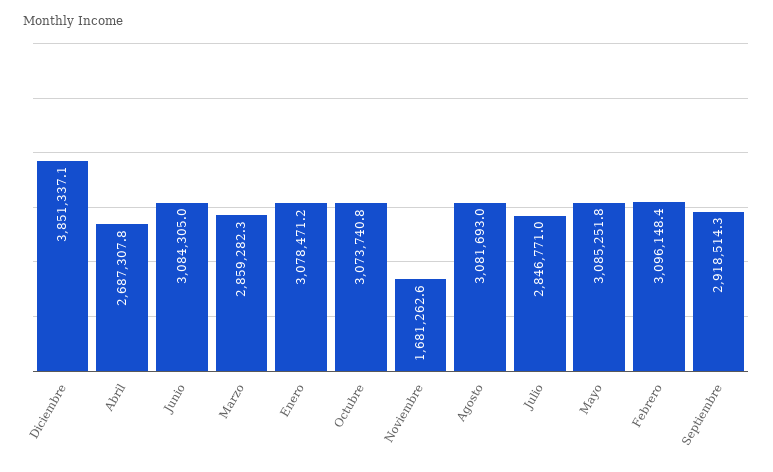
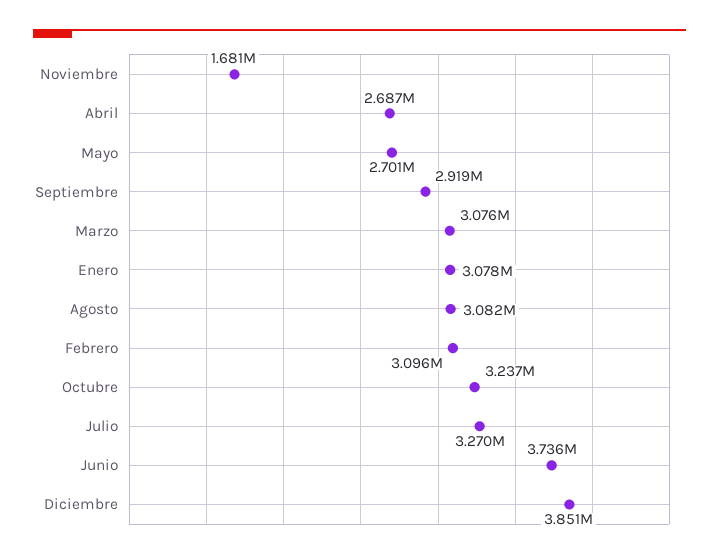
  {
    "Diciembre": 3851337.1,
    "Abril": 2687307.8,
-   "Junio": 3084305,
+   "Junio": 3736000,
-   "Marzo": 2859282.3,
+   "Marzo": 3076000,
    "Enero": 3078471.2,
-   "Octubre": 3073740.8,
+   "Octubre": 3237000,
    "Noviembre": 1681262.6,
    "Agosto": 3081693,
-   "Julio": 2846771,
+   "Julio": 3270000,
-   "Mayo": 3085251.8,
+   "Mayo": 2701000,
    "Febrero": 3096148.4,
    "Septiembre": 2918514.3
  }

